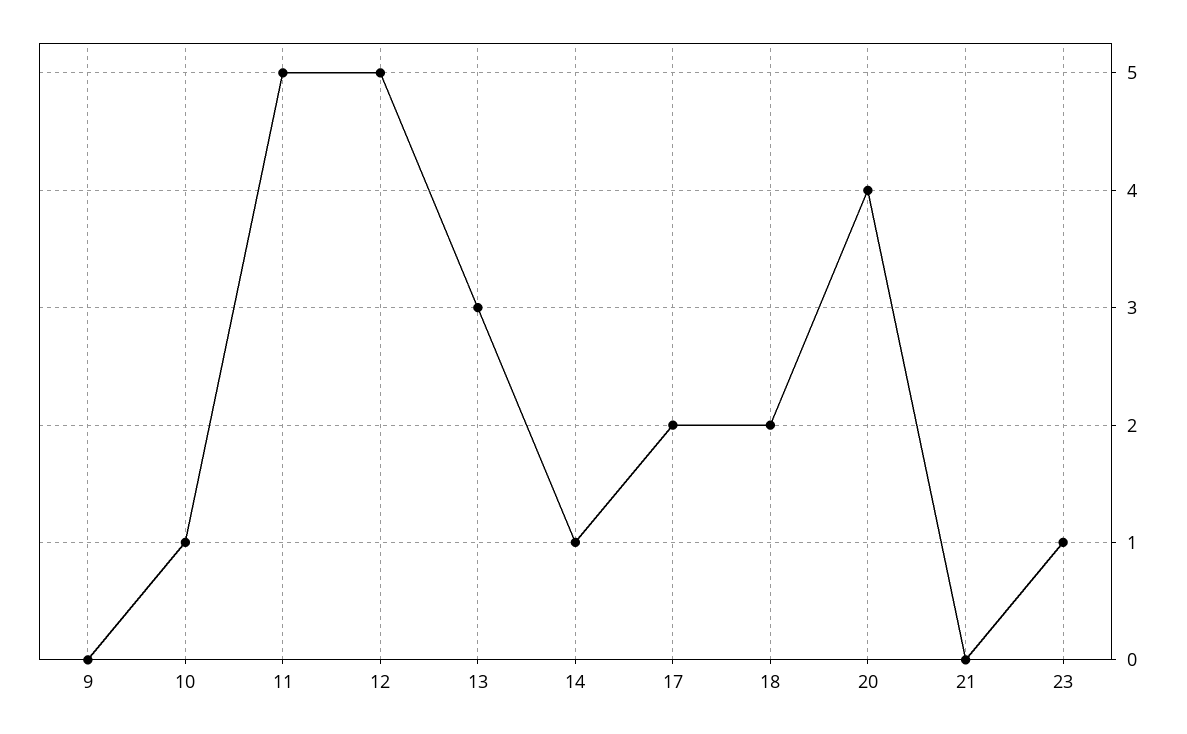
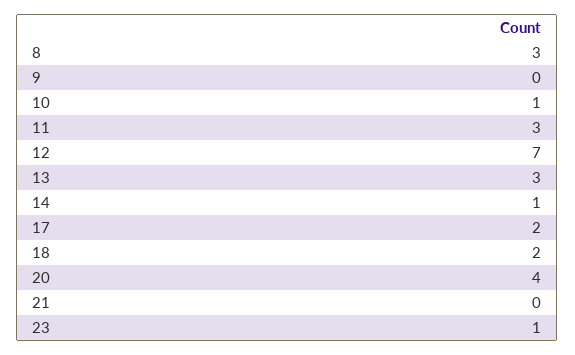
  {
    "9": 0,
    "10": 1,
-   "11": 5,
+   "11": 3,
-   "12": 5,
+   "12": 7,
    "13": 3,
    "14": 1,
    "17": 2,
    "18": 2,
    "20": 4,
    "21": 0,
-   "23": 1
+   "23": 1,
+   "8": 3
  }

